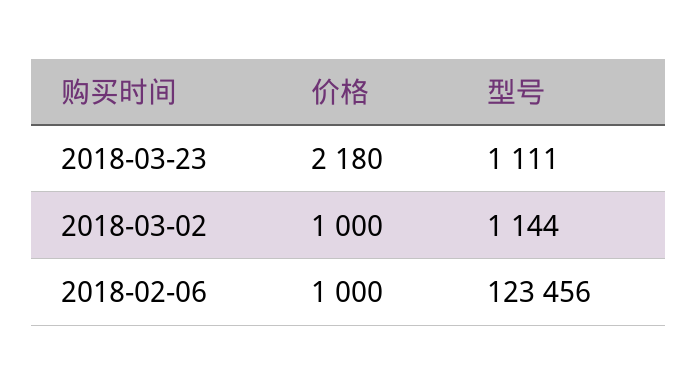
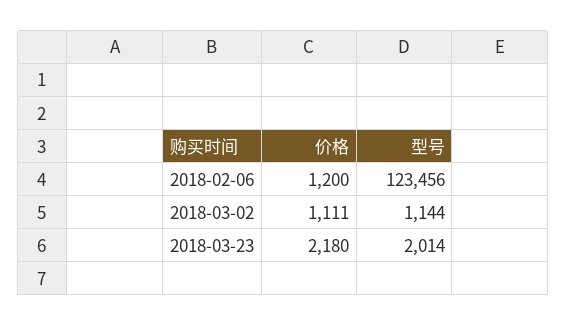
  {
    "价格": {
      "2018-03-23": 2180,
-     "2018-03-02": 1000,
+     "2018-03-02": 1111,
-     "2018-02-06": 1000
+     "2018-02-06": 1200
    },
    "型号": {
-     "2018-03-23": 1111,
+     "2018-03-23": 2014,
      "2018-03-02": 1144,
      "2018-02-06": 123456
    }
  }

